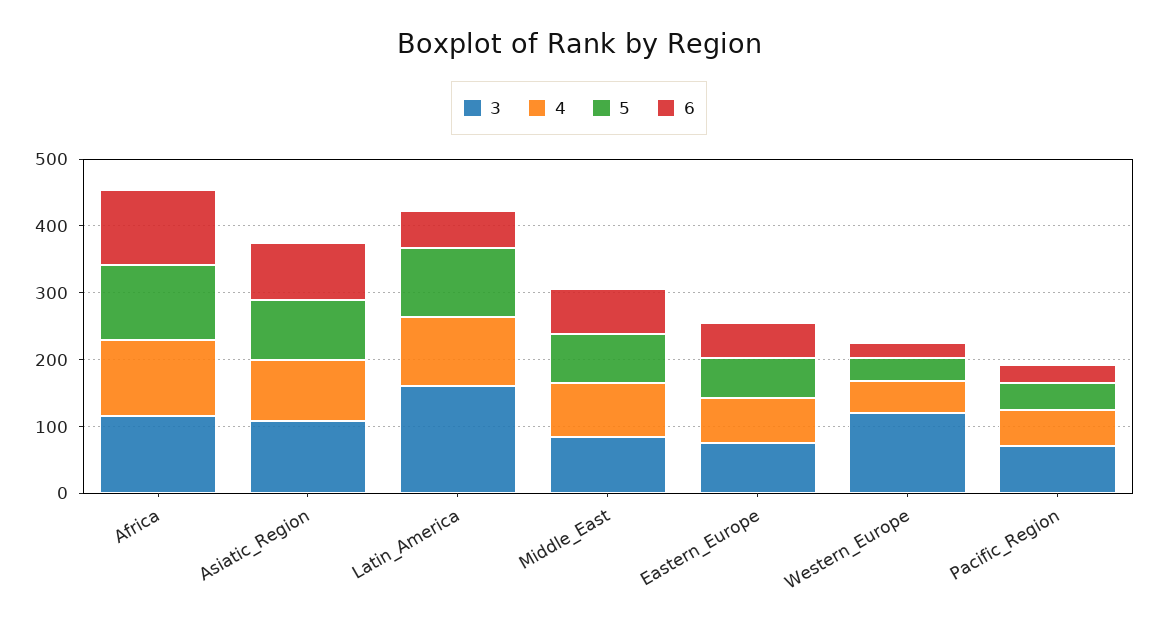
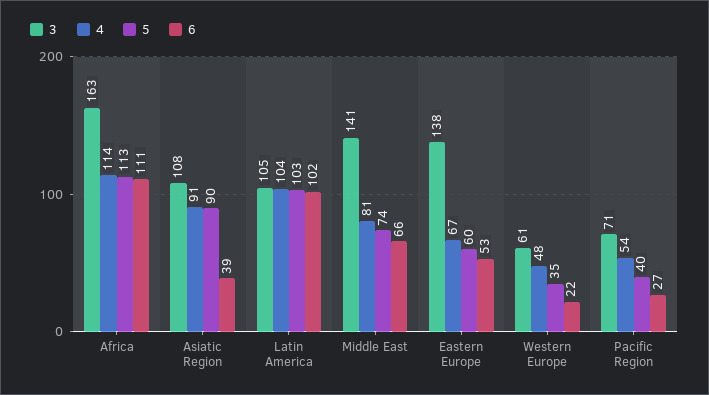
  {
    "3": {
-     "Africa": 120,
+     "Africa": 163,
      "Asiatic_Region": 108,
-     "Latin_America": 160,
+     "Latin_America": 105,
-     "Middle_East": 80,
+     "Middle_East": 141,
-     "Eastern_Europe": 80,
+     "Eastern_Europe": 138,
-     "Western_Europe": 120,
+     "Western_Europe": 61,
      "Pacific_Region": 71
    },
    "4": {
      "Africa": 114,
      "Asiatic_Region": 91,
      "Latin_America": 104,
      "Middle_East": 81,
      "Eastern_Europe": 67,
      "Western_Europe": 48,
      "Pacific_Region": 54
    },
    "5": {
      "Africa": 113,
      "Asiatic_Region": 90,
      "Latin_America": 103,
      "Middle_East": 74,
      "Eastern_Europe": 60,
      "Western_Europe": 35,
      "Pacific_Region": 40
    },
    "6": {
      "Africa": 111,
-     "Asiatic_Region": 80,
+     "Asiatic_Region": 39,
-     "Latin_America": 60,
+     "Latin_America": 102,
      "Middle_East": 66,
      "Eastern_Europe": 53,
      "Western_Europe": 22,
      "Pacific_Region": 27
    }
  }

